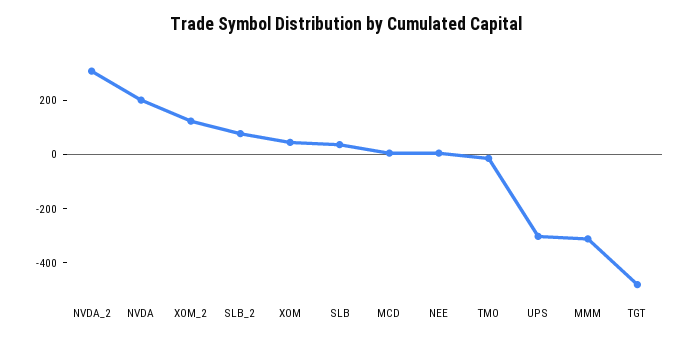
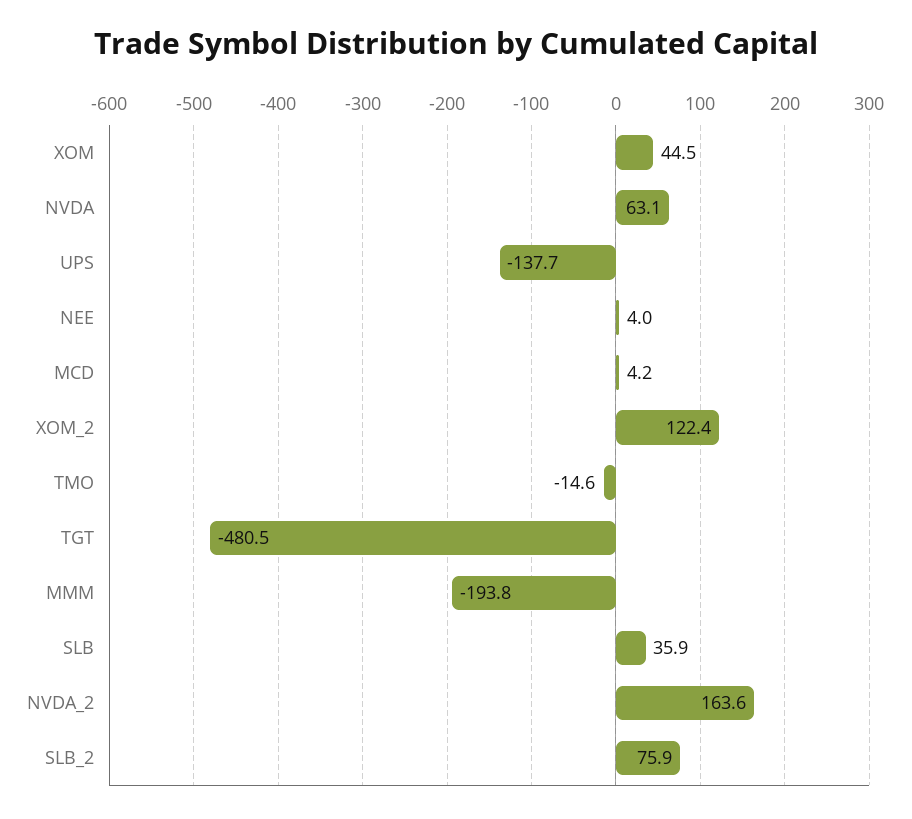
  {
-   "NVDA_2": 300,
+   "NVDA_2": 163.6,
-   "NVDA": 200,
+   "NVDA": 63.1,
    "XOM_2": 122.4,
    "SLB_2": 75.9,
    "XOM": 44.5,
    "SLB": 35.9,
    "MCD": 4.2,
    "NEE": 4,
    "TMO": -14.6,
-   "UPS": -300,
+   "UPS": -137.7,
-   "MMM": -300,
+   "MMM": -193.8,
    "TGT": -480.5
  }

